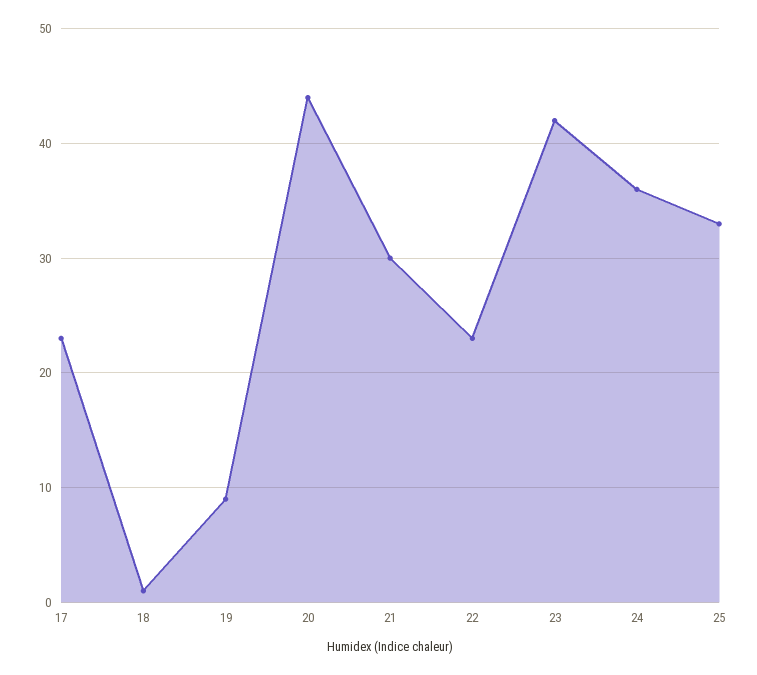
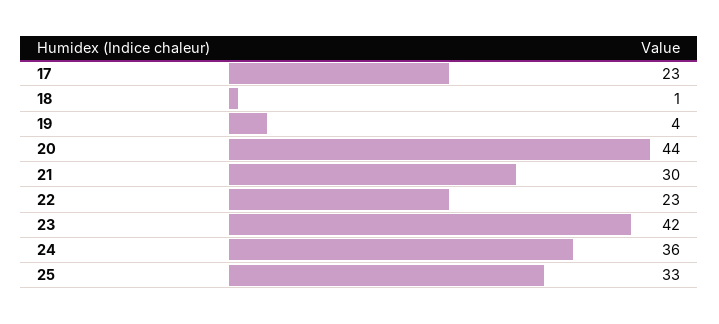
  {
    "17": 23,
    "18": 1,
-   "19": 9,
+   "19": 4,
    "20": 44,
    "21": 30,
    "22": 23,
    "23": 42,
    "24": 36,
    "25": 33
  }

